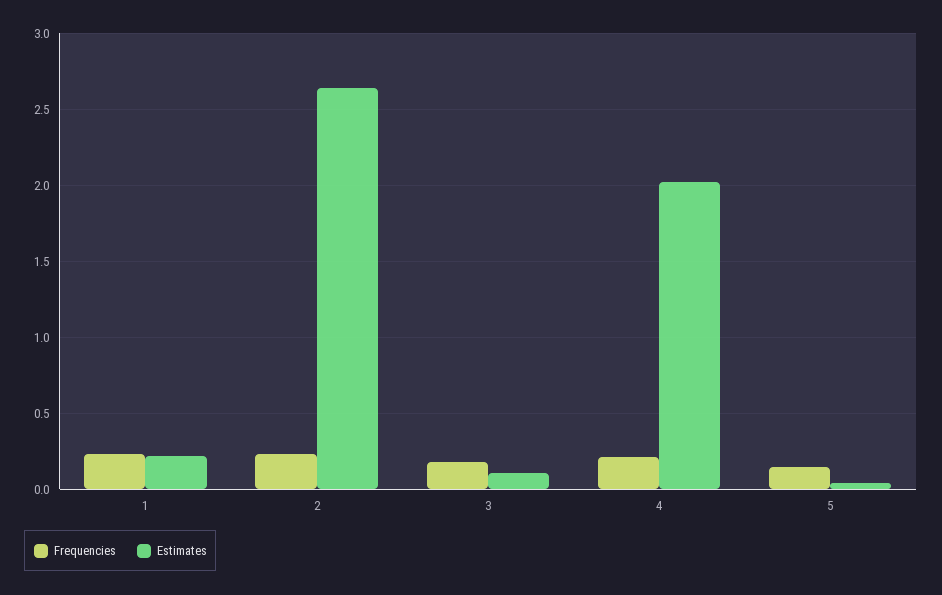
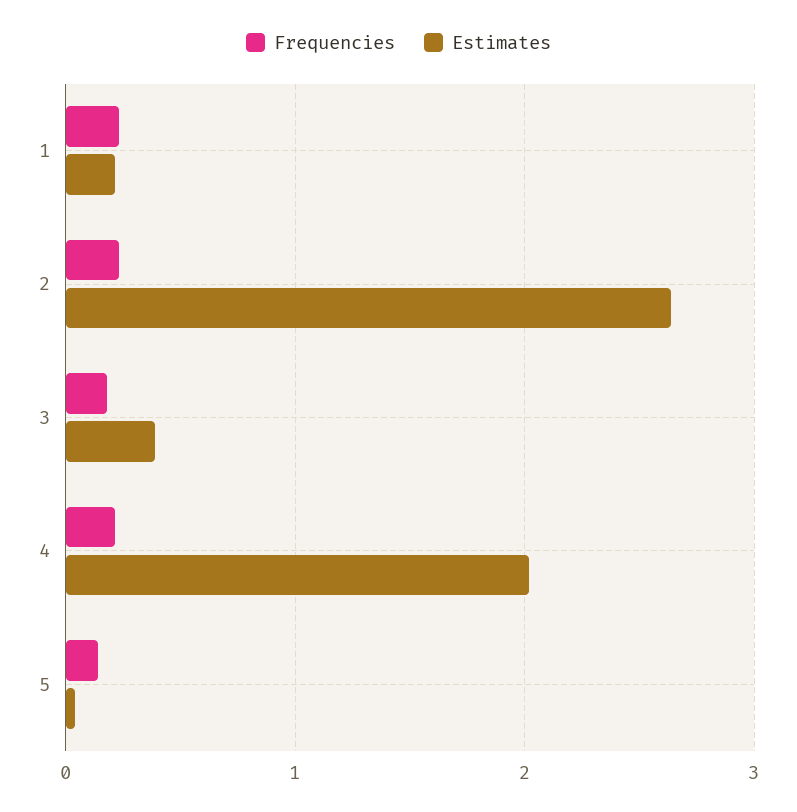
  {
    "Frequencies": {
      "1": 0.25,
      "2": 0.25,
      "3": 0.2,
      "4": 0.2,
      "5": 0.15
    },
    "Estimates": {
      "1": 0.2,
      "2": 2.65,
-     "3": 0.1,
+     "3": 0.4,
      "4": 2,
      "5": 0.05
    }
  }

